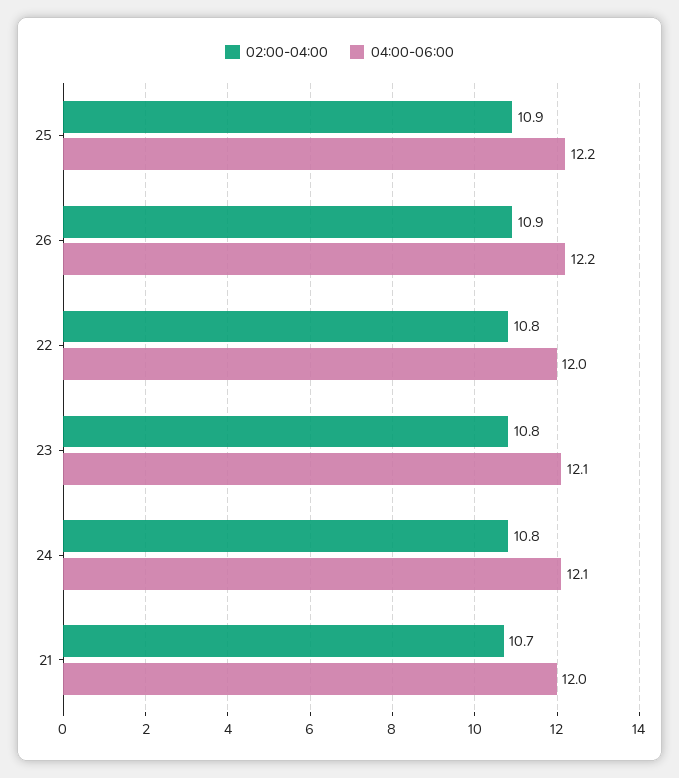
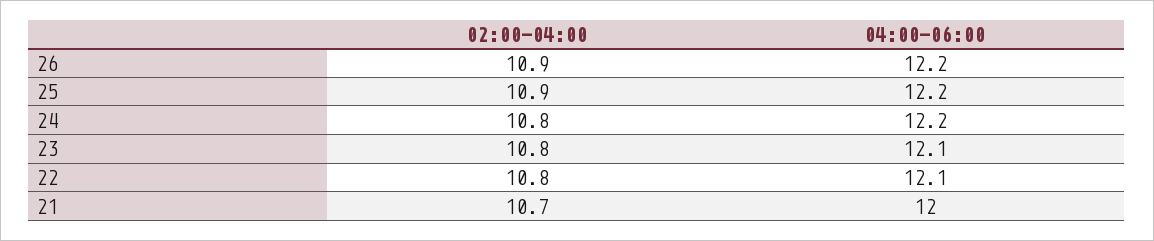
  {
    "02:00-04:00": {
      "25": 10.9,
      "26": 10.9,
      "22": 10.8,
      "23": 10.8,
      "24": 10.8,
      "21": 10.7
    },
    "04:00-06:00": {
      "25": 12.2,
      "26": 12.2,
-     "22": 12,
+     "22": 12.1,
      "23": 12.1,
-     "24": 12.1,
+     "24": 12.2,
      "21": 12
    }
  }

